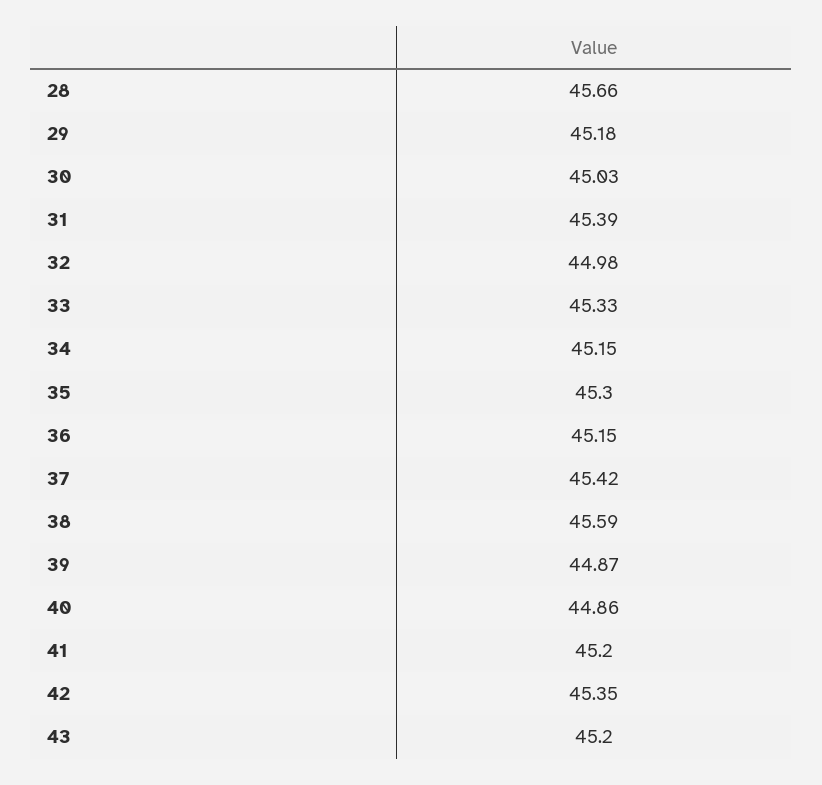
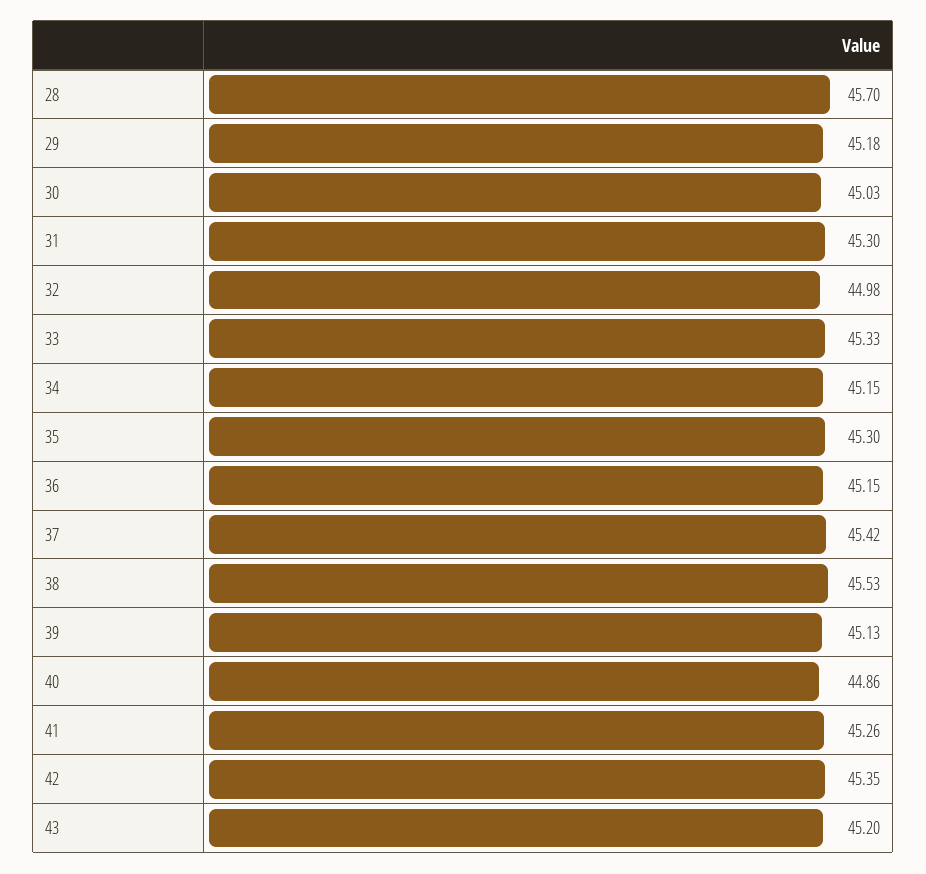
  {
-   "28": 45.66,
+   "28": 45.7,
    "29": 45.18,
    "30": 45.03,
-   "31": 45.39,
+   "31": 45.3,
    "32": 44.98,
    "33": 45.33,
    "34": 45.15,
    "35": 45.3,
    "36": 45.15,
    "37": 45.42,
-   "38": 45.59,
+   "38": 45.53,
-   "39": 44.87,
+   "39": 45.13,
    "40": 44.86,
-   "41": 45.2,
+   "41": 45.26,
    "42": 45.35,
    "43": 45.2
  }

